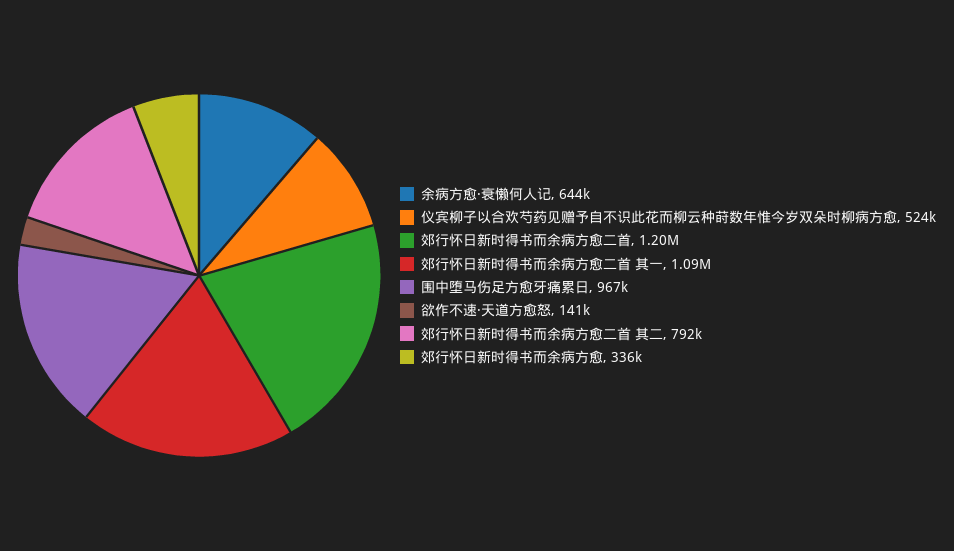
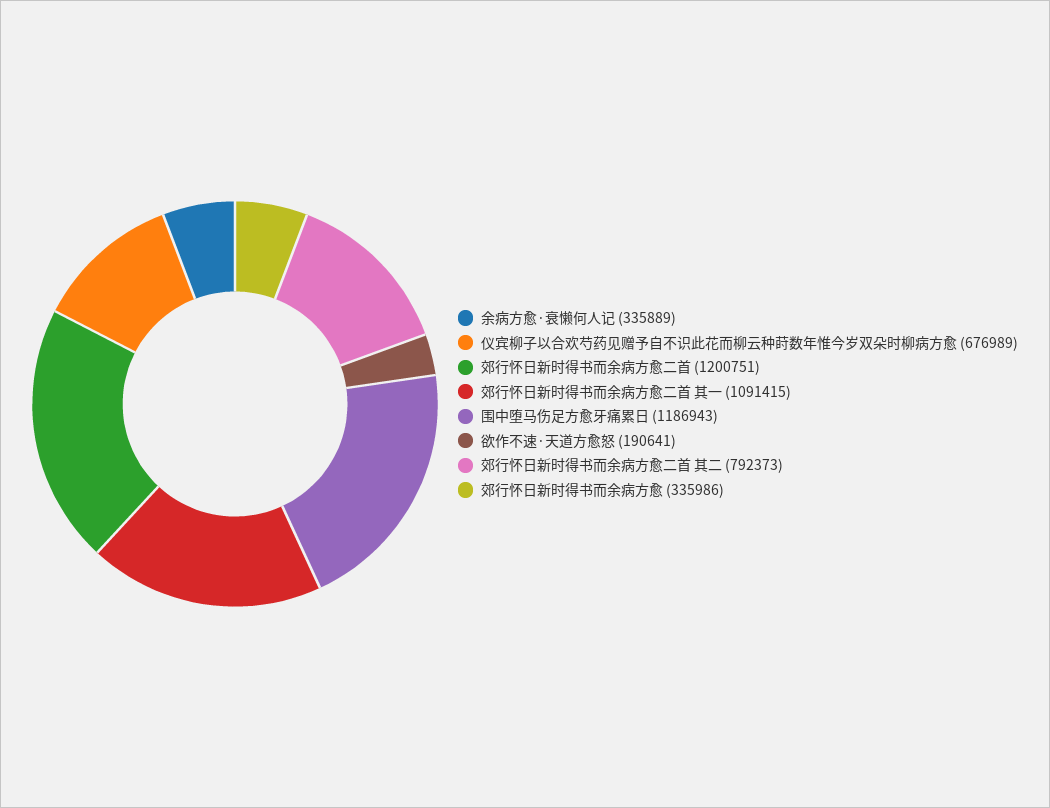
  {
-   "余病方愈·衰懒何人记": 644000,
+   "余病方愈·衰懒何人记": 335889,
-   "仪宾柳子以合欢芍药见赠予自不识此花而柳云种莳数年惟今岁双朵时柳病方愈": 524000,
+   "仪宾柳子以合欢芍药见赠予自不识此花而柳云种莳数年惟今岁双朵时柳病方愈": 676989,
    "郊行怀日新时得书而余病方愈二首": 1200751,
    "郊行怀日新时得书而余病方愈二首 其一": 1091415,
-   "围中堕马伤足方愈牙痛累日": 967000,
+   "围中堕马伤足方愈牙痛累日": 1186943,
-   "欲作不速·天道方愈怒": 141000,
+   "欲作不速·天道方愈怒": 190641,
    "郊行怀日新时得书而余病方愈二首 其二": 792373,
    "郊行怀日新时得书而余病方愈": 335986
  }

